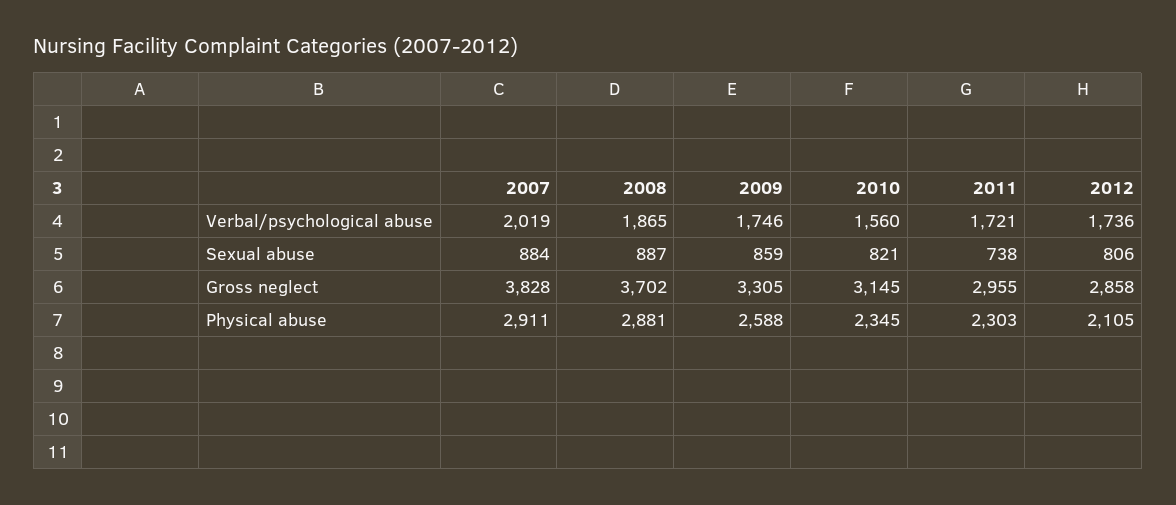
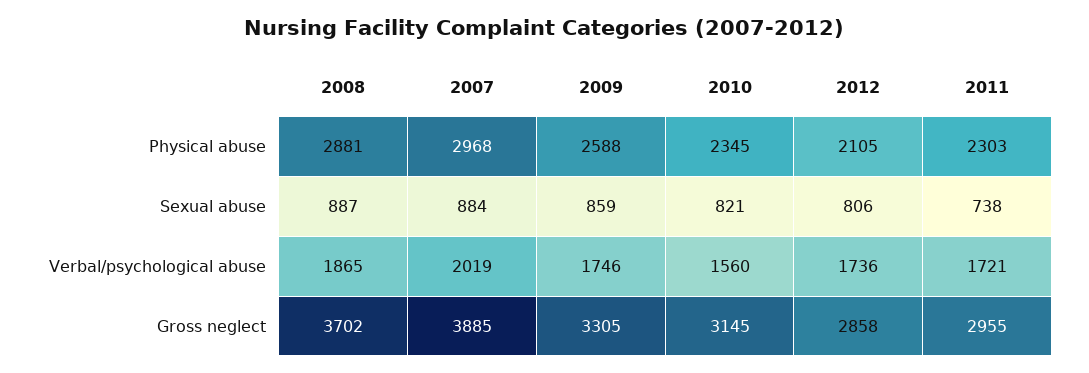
  {
    "2007": {
      "Verbal/psychological abuse": 2019,
      "Sexual abuse": 884,
-     "Gross neglect": 3828,
+     "Gross neglect": 3885,
-     "Physical abuse": 2911
+     "Physical abuse": 2968
    },
    "2008": {
      "Verbal/psychological abuse": 1865,
      "Sexual abuse": 887,
      "Gross neglect": 3702,
      "Physical abuse": 2881
    },
    "2009": {
      "Verbal/psychological abuse": 1746,
      "Sexual abuse": 859,
      "Gross neglect": 3305,
      "Physical abuse": 2588
    },
    "2010": {
      "Verbal/psychological abuse": 1560,
      "Sexual abuse": 821,
      "Gross neglect": 3145,
      "Physical abuse": 2345
    },
    "2011": {
      "Verbal/psychological abuse": 1721,
      "Sexual abuse": 738,
      "Gross neglect": 2955,
      "Physical abuse": 2303
    },
    "2012": {
      "Verbal/psychological abuse": 1736,
      "Sexual abuse": 806,
      "Gross neglect": 2858,
      "Physical abuse": 2105
    }
  }

